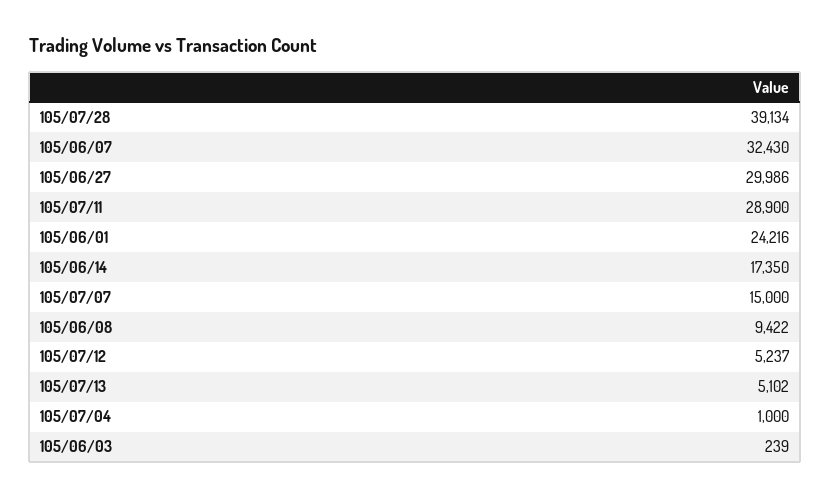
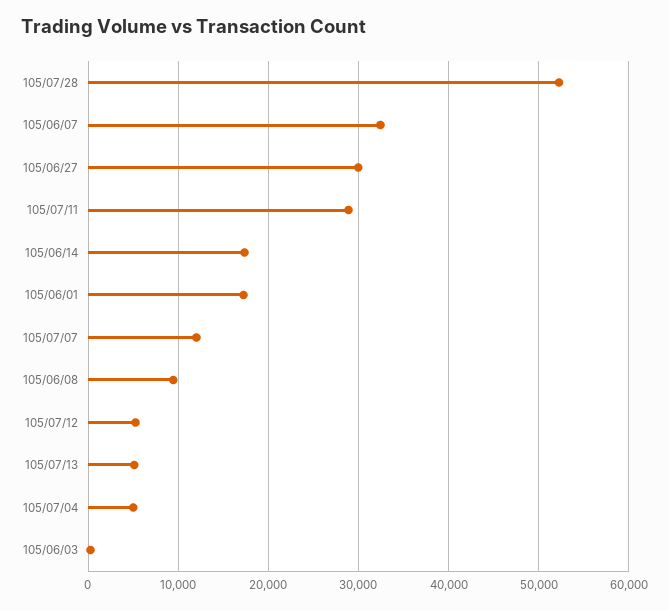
  {
-   "105/07/28": 39134,
+   "105/07/28": 52000,
    "105/06/07": 32430,
    "105/06/27": 29986,
    "105/07/11": 28900,
-   "105/06/01": 24216,
+   "105/06/01": 17000,
    "105/06/14": 17350,
-   "105/07/07": 15000,
+   "105/07/07": 12000,
    "105/06/08": 9422,
    "105/07/12": 5237,
    "105/07/13": 5102,
-   "105/07/04": 1000,
+   "105/07/04": 5000,
    "105/06/03": 239
  }

